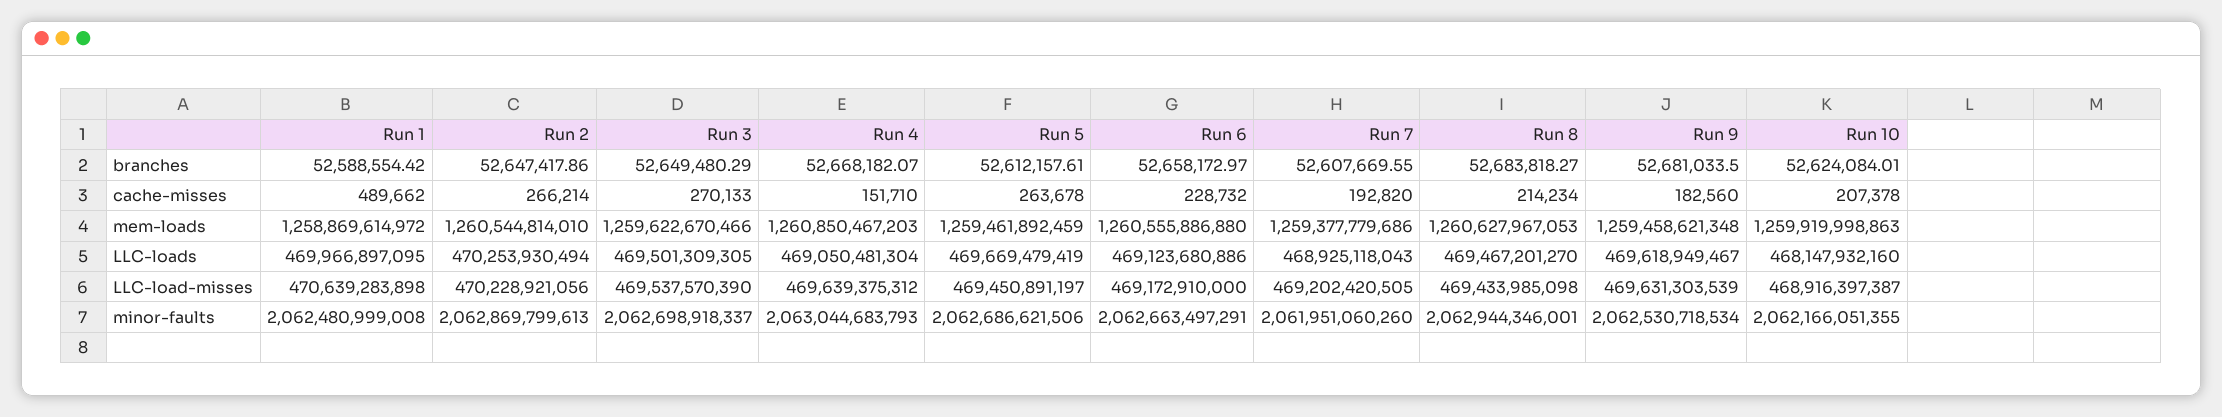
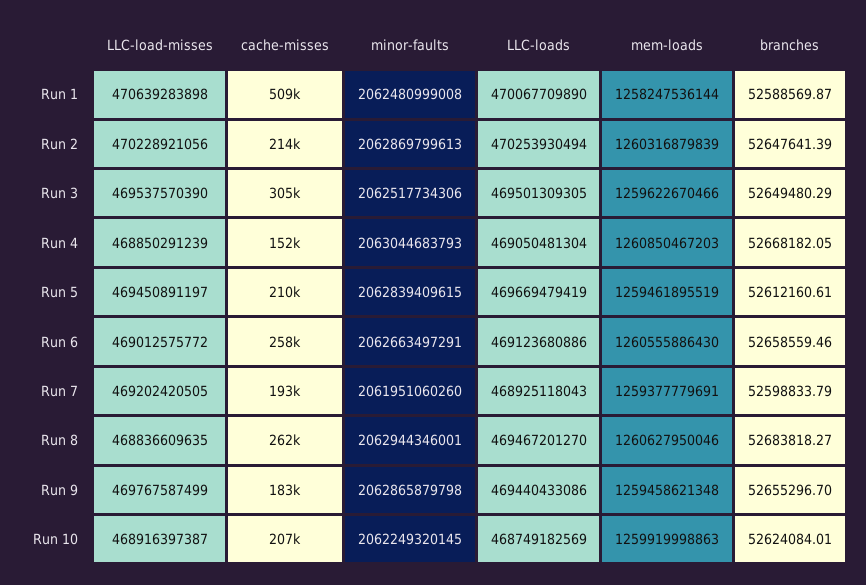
  {
    "Run 1": {
-     "branches": 52588554.42,
+     "branches": 52588569.87,
-     "cache-misses": 489662,
+     "cache-misses": 509000,
-     "mem-loads": 1258869614972,
+     "mem-loads": 1258247536144,
-     "LLC-loads": 469966897095,
+     "LLC-loads": 470067709890,
      "LLC-load-misses": 470639283898,
      "minor-faults": 2062480999008
    },
    "Run 2": {
-     "branches": 52647417.86,
+     "branches": 52647641.39,
-     "cache-misses": 266214,
+     "cache-misses": 214000,
-     "mem-loads": 1260544814010,
+     "mem-loads": 1260316879839,
      "LLC-loads": 470253930494,
      "LLC-load-misses": 470228921056,
      "minor-faults": 2062869799613
    },
    "Run 3": {
      "branches": 52649480.29,
-     "cache-misses": 270133,
+     "cache-misses": 305000,
      "mem-loads": 1259622670466,
      "LLC-loads": 469501309305,
      "LLC-load-misses": 469537570390,
-     "minor-faults": 2062698918337
+     "minor-faults": 2062517734306
    },
    "Run 4": {
-     "branches": 52668182.07,
+     "branches": 52668182.05,
      "cache-misses": 151710,
      "mem-loads": 1260850467203,
      "LLC-loads": 469050481304,
-     "LLC-load-misses": 469639375312,
+     "LLC-load-misses": 468850291239,
      "minor-faults": 2063044683793
    },
    "Run 5": {
-     "branches": 52612157.61,
+     "branches": 52612160.61,
-     "cache-misses": 263678,
+     "cache-misses": 210000,
-     "mem-loads": 1259461892459,
+     "mem-loads": 1259461895519,
      "LLC-loads": 469669479419,
      "LLC-load-misses": 469450891197,
-     "minor-faults": 2062686621506
+     "minor-faults": 2062839409615
    },
    "Run 6": {
-     "branches": 52658172.97,
+     "branches": 52658559.46,
-     "cache-misses": 228732,
+     "cache-misses": 258000,
-     "mem-loads": 1260555886880,
+     "mem-loads": 1260555886430,
      "LLC-loads": 469123680886,
-     "LLC-load-misses": 469172910000,
+     "LLC-load-misses": 469012575772,
      "minor-faults": 2062663497291
    },
    "Run 7": {
-     "branches": 52607669.55,
+     "branches": 52598833.79,
      "cache-misses": 192820,
-     "mem-loads": 1259377779686,
+     "mem-loads": 1259377779691,
      "LLC-loads": 468925118043,
      "LLC-load-misses": 469202420505,
      "minor-faults": 2061951060260
    },
    "Run 8": {
      "branches": 52683818.27,
-     "cache-misses": 214234,
+     "cache-misses": 262000,
-     "mem-loads": 1260627967053,
+     "mem-loads": 1260627950046,
      "LLC-loads": 469467201270,
-     "LLC-load-misses": 469433985098,
+     "LLC-load-misses": 468836609635,
      "minor-faults": 2062944346001
    },
    "Run 9": {
-     "branches": 52681033.5,
+     "branches": 52655296.7,
      "cache-misses": 182560,
      "mem-loads": 1259458621348,
-     "LLC-loads": 469618949467,
+     "LLC-loads": 469440433086,
-     "LLC-load-misses": 469631303539,
+     "LLC-load-misses": 469767587499,
-     "minor-faults": 2062530718534
+     "minor-faults": 2062865879798
    },
    "Run 10": {
      "branches": 52624084.01,
      "cache-misses": 207378,
      "mem-loads": 1259919998863,
-     "LLC-loads": 468147932160,
+     "LLC-loads": 468749182569,
      "LLC-load-misses": 468916397387,
-     "minor-faults": 2062166051355
+     "minor-faults": 2062249320145
    }
  }

